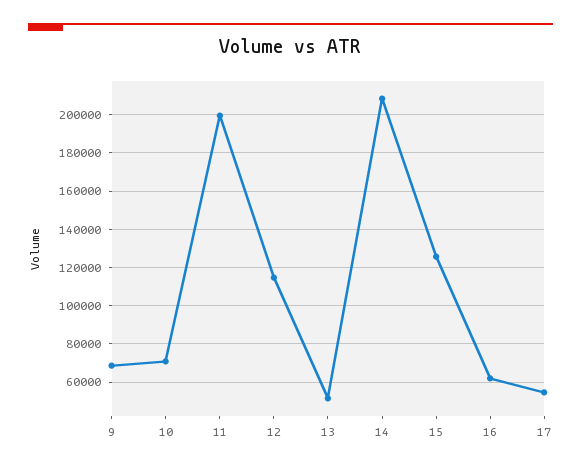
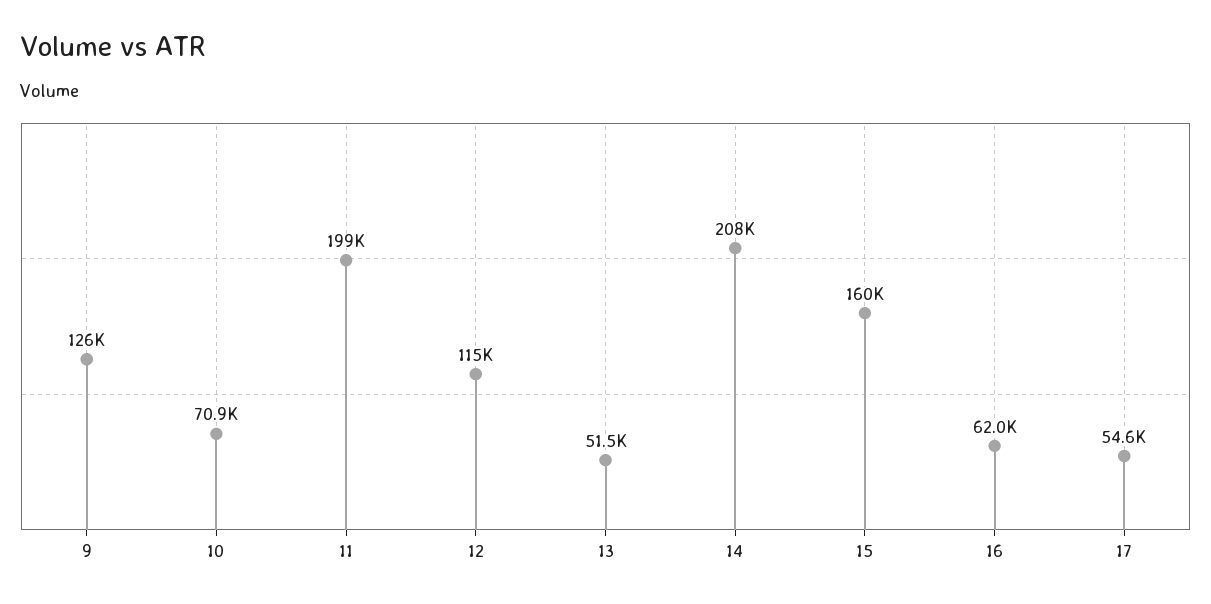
  {
-   "9": 70000,
+   "9": 126000,
    "10": 70900,
    "11": 199000,
    "12": 115000,
    "13": 51500,
    "14": 208000,
-   "15": 125000,
+   "15": 160000,
    "16": 62000,
    "17": 54600
  }

